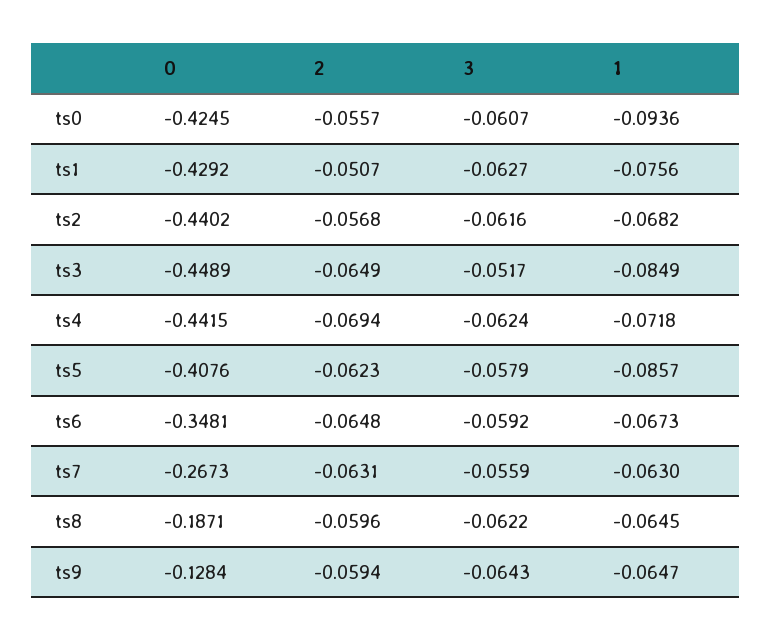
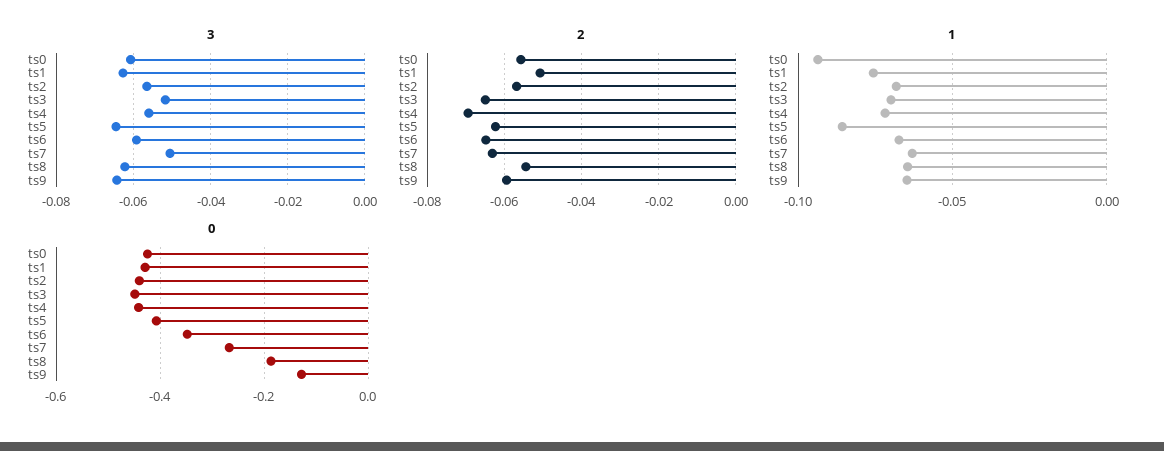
  {
    "0": {
      "ts0": -0.4245,
      "ts1": -0.4292,
      "ts2": -0.4402,
      "ts3": -0.4489,
      "ts4": -0.4415,
      "ts5": -0.4076,
      "ts6": -0.3481,
      "ts7": -0.2673,
      "ts8": -0.1871,
      "ts9": -0.1284
    },
    "2": {
      "ts0": -0.0557,
      "ts1": -0.0507,
      "ts2": -0.0568,
      "ts3": -0.0649,
      "ts4": -0.0694,
      "ts5": -0.0623,
      "ts6": -0.0648,
      "ts7": -0.0631,
-     "ts8": -0.0596,
+     "ts8": -0.054,
      "ts9": -0.0594
    },
    "3": {
      "ts0": -0.0607,
      "ts1": -0.0627,
-     "ts2": -0.0616,
+     "ts2": -0.056,
      "ts3": -0.0517,
-     "ts4": -0.0624,
+     "ts4": -0.056,
-     "ts5": -0.0579,
+     "ts5": -0.064,
      "ts6": -0.0592,
-     "ts7": -0.0559,
+     "ts7": -0.05,
      "ts8": -0.0622,
      "ts9": -0.0643
    },
    "1": {
      "ts0": -0.0936,
      "ts1": -0.0756,
      "ts2": -0.0682,
-     "ts3": -0.0849,
+     "ts3": -0.07,
      "ts4": -0.0718,
      "ts5": -0.0857,
      "ts6": -0.0673,
      "ts7": -0.063,
      "ts8": -0.0645,
      "ts9": -0.0647
    }
  }

